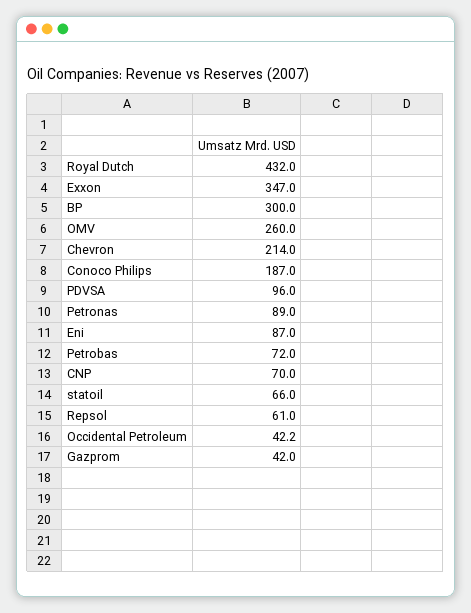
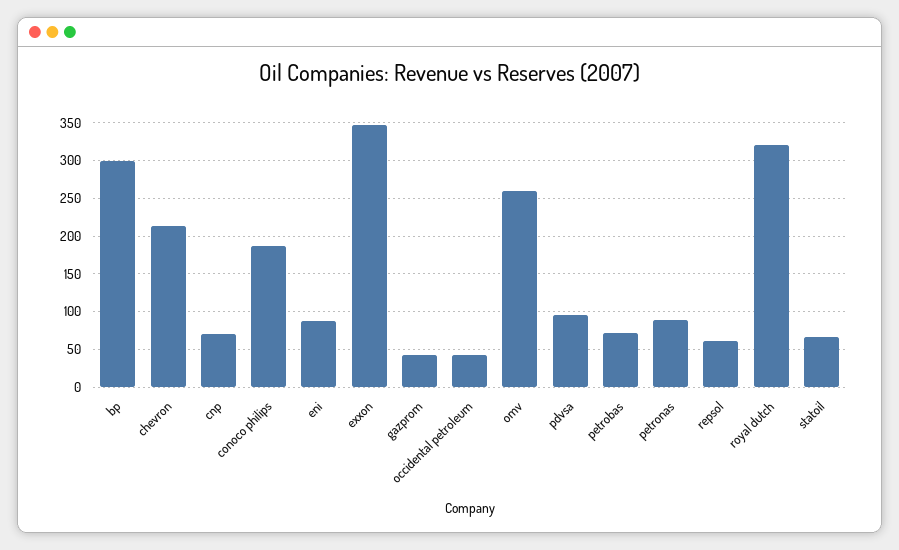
  {
-   "Royal Dutch": 432,
+   "Royal Dutch": 320,
    "Exxon": 347,
    "BP": 300,
    "OMV": 260,
    "Chevron": 214,
    "Conoco Philips": 187,
    "PDVSA": 96,
    "Petronas": 89,
    "Eni": 87,
    "Petrobas": 72,
    "CNP": 70,
    "statoil": 66,
    "Repsol": 61,
    "Occidental Petroleum": 42.2,
    "Gazprom": 42
  }

